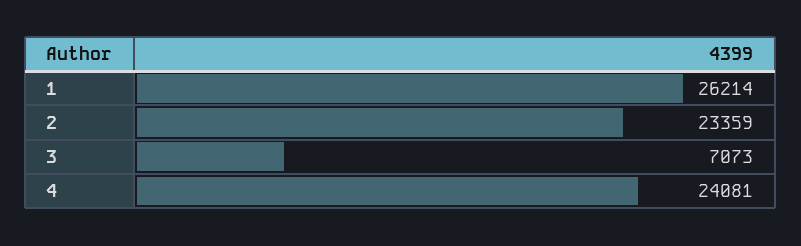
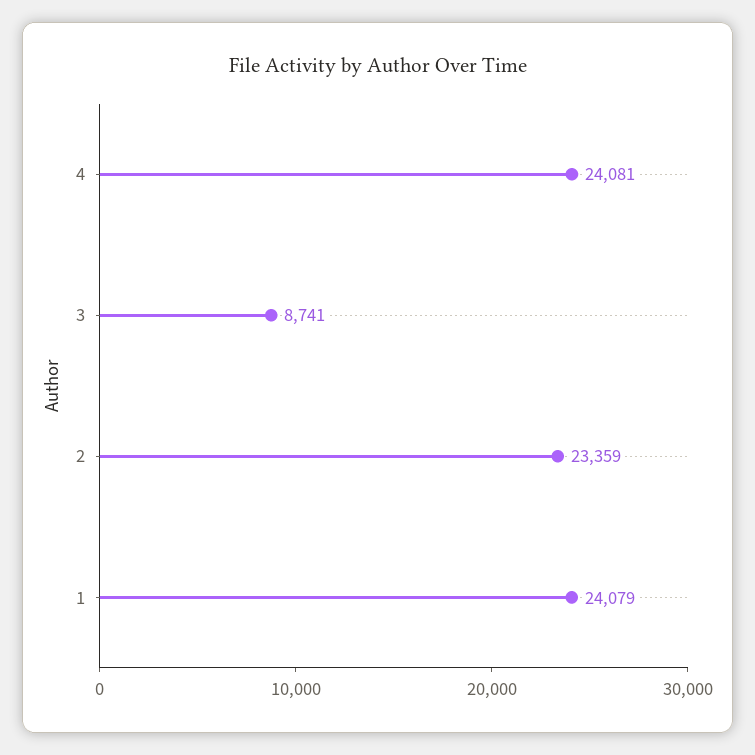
  {
-   "1": 26214,
+   "1": 24079,
    "2": 23359,
-   "3": 7073,
+   "3": 8741,
    "4": 24081
  }

